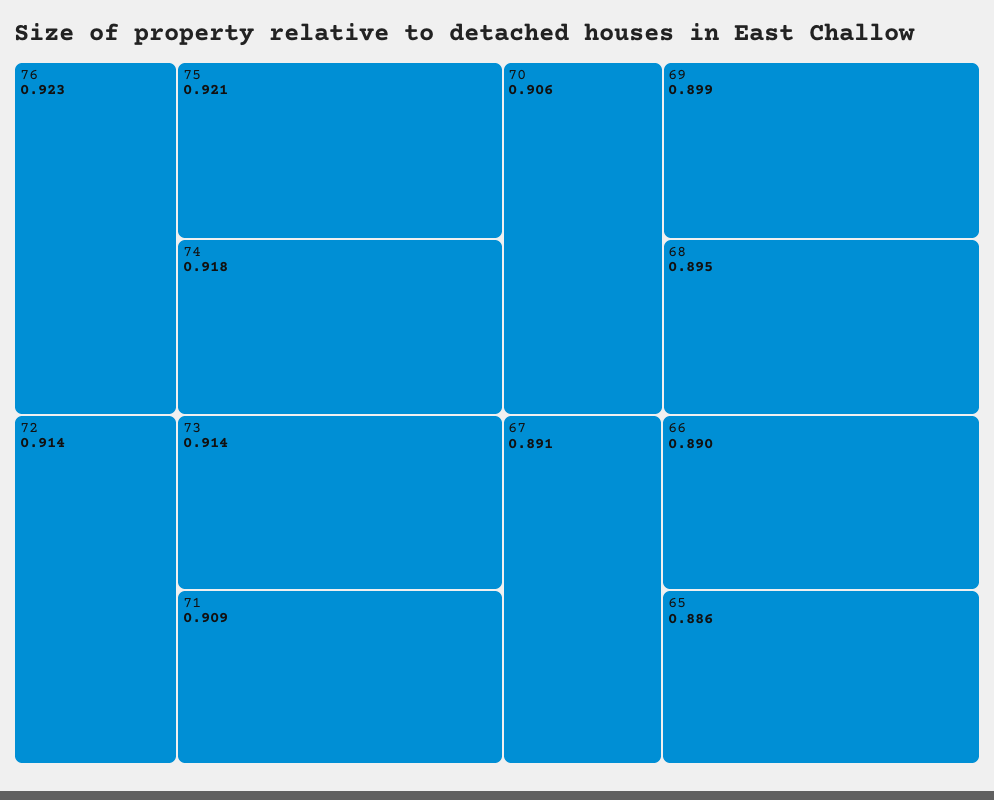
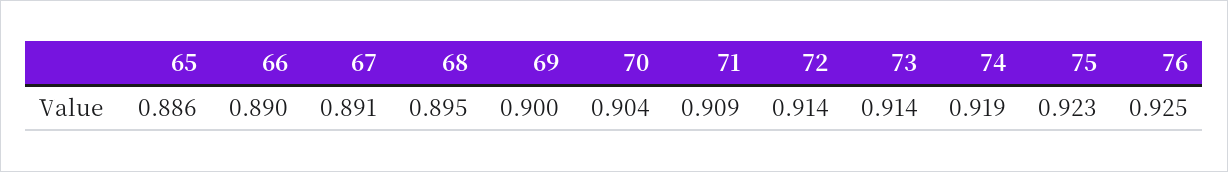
  {
-   "76": 0.923,
+   "76": 0.925,
-   "75": 0.921,
+   "75": 0.923,
-   "74": 0.918,
+   "74": 0.919,
    "72": 0.914,
    "73": 0.914,
    "71": 0.909,
-   "70": 0.906,
+   "70": 0.904,
-   "69": 0.899,
+   "69": 0.9,
    "68": 0.895,
    "67": 0.891,
    "66": 0.89,
    "65": 0.886
  }

